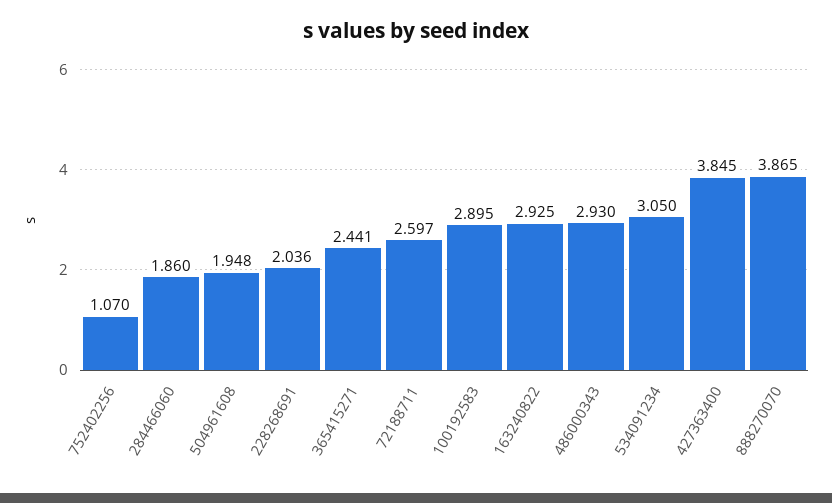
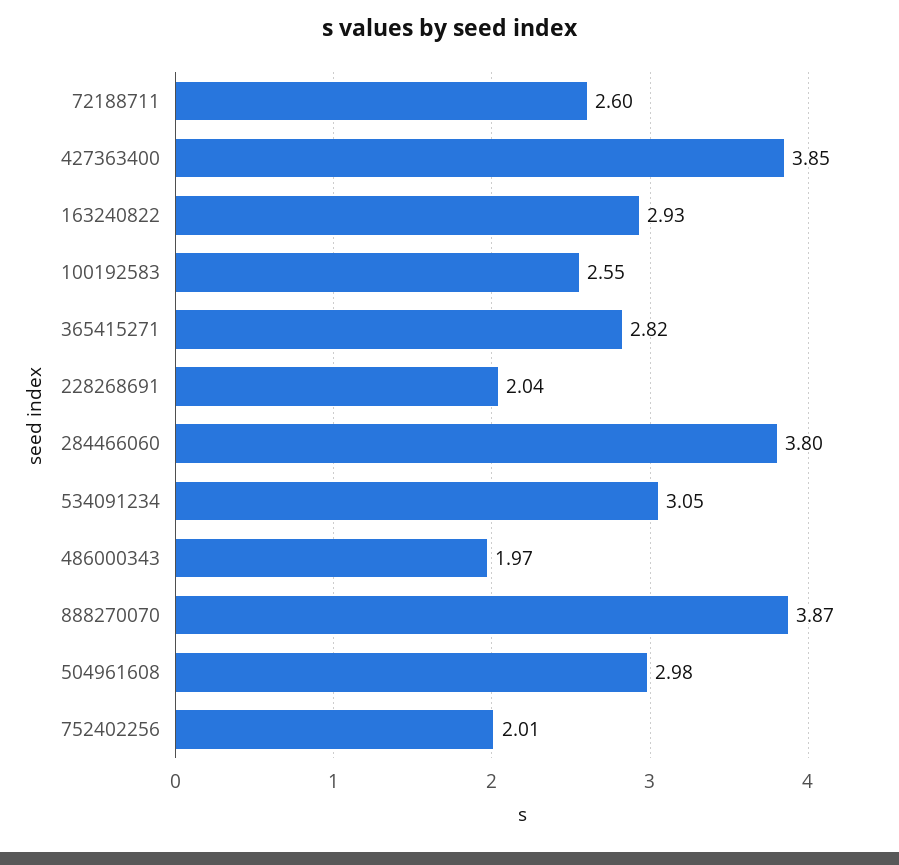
  {
-   "752402256": 1.07,
+   "752402256": 2.01,
-   "284466060": 1.86,
+   "284466060": 3.8,
-   "504961608": 1.948,
+   "504961608": 2.98,
    "228268691": 2.036,
-   "365415271": 2.441,
+   "365415271": 2.82,
    "72188711": 2.597,
-   "100192583": 2.895,
+   "100192583": 2.55,
    "163240822": 2.925,
-   "486000343": 2.93,
+   "486000343": 1.97,
    "534091234": 3.05,
    "427363400": 3.845,
    "888270070": 3.865
  }

